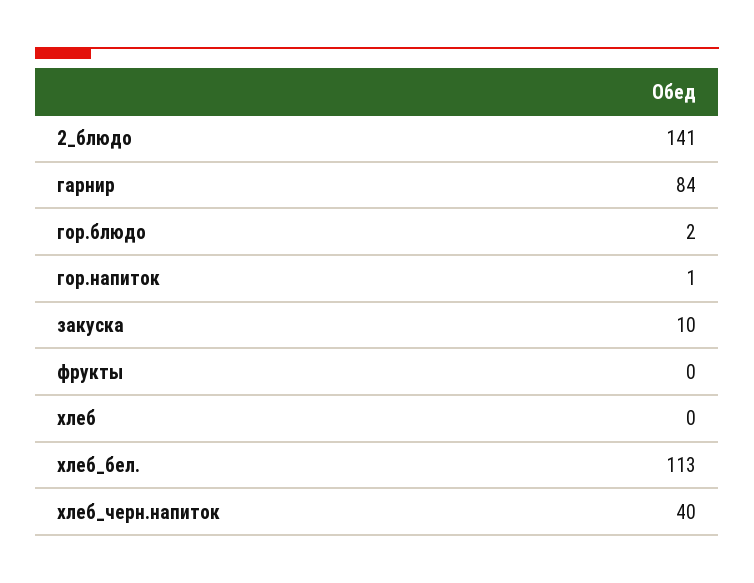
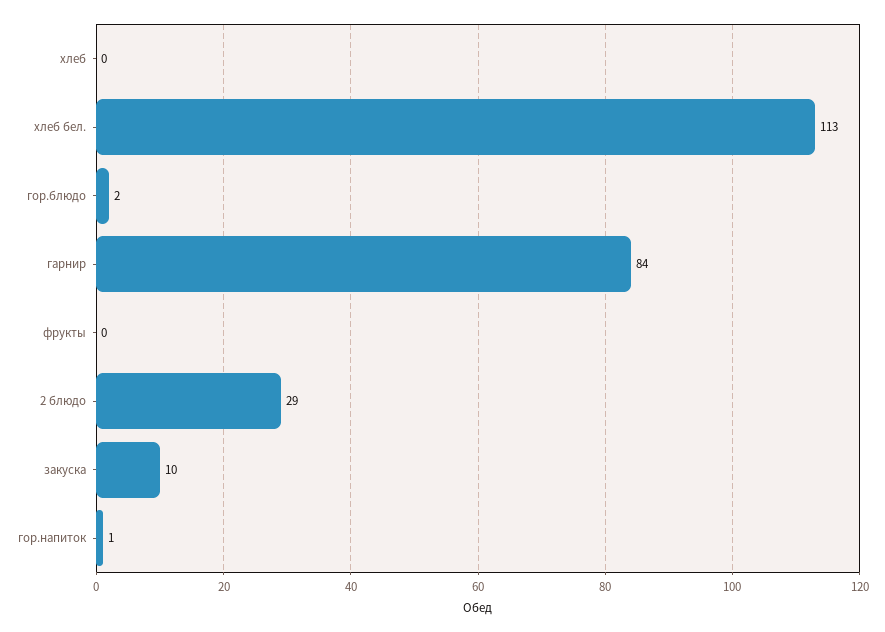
  {
-   "2_блюдо": 141,
+   "2_блюдо": 29,
    "гарнир": 84,
    "гор.блюдо": 2,
    "гор.напиток": 1,
    "закуска": 10,
    "фрукты": 0,
    "хлеб": 0,
-   "хлеб_бел.": 113,
+   "хлеб_бел.": 113
-   "хлеб_черн.напиток": 40
  }

